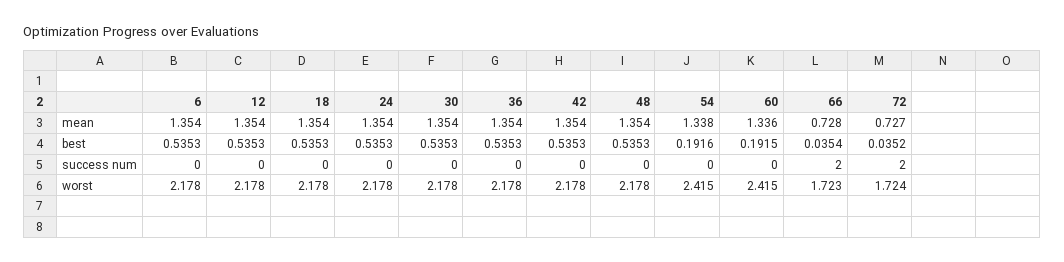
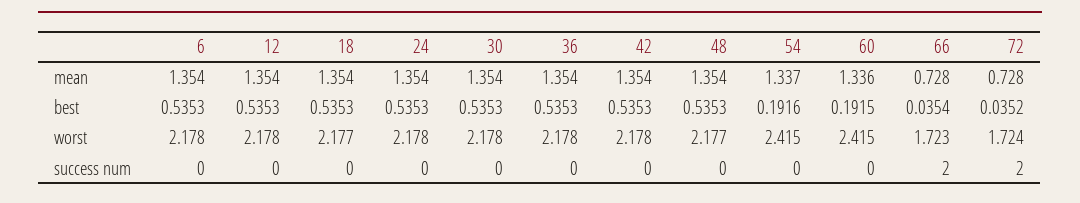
  {
    "6": {
      "mean": 1.354,
      "best": 0.5353,
      "success num": 0,
      "worst": 2.178
    },
    "12": {
      "mean": 1.354,
      "best": 0.5353,
      "success num": 0,
      "worst": 2.178
    },
    "18": {
      "mean": 1.354,
      "best": 0.5353,
      "success num": 0,
-     "worst": 2.178
+     "worst": 2.177
    },
    "24": {
      "mean": 1.354,
      "best": 0.5353,
      "success num": 0,
      "worst": 2.178
    },
    "30": {
      "mean": 1.354,
      "best": 0.5353,
      "success num": 0,
      "worst": 2.178
    },
    "36": {
      "mean": 1.354,
      "best": 0.5353,
      "success num": 0,
      "worst": 2.178
    },
    "42": {
      "mean": 1.354,
      "best": 0.5353,
      "success num": 0,
      "worst": 2.178
    },
    "48": {
      "mean": 1.354,
      "best": 0.5353,
      "success num": 0,
-     "worst": 2.178
+     "worst": 2.177
    },
    "54": {
-     "mean": 1.338,
+     "mean": 1.337,
      "best": 0.1916,
      "success num": 0,
      "worst": 2.415
    },
    "60": {
      "mean": 1.336,
      "best": 0.1915,
      "success num": 0,
      "worst": 2.415
    },
    "66": {
      "mean": 0.728,
      "best": 0.0354,
      "success num": 2,
      "worst": 1.723
    },
    "72": {
-     "mean": 0.727,
+     "mean": 0.728,
      "best": 0.0352,
      "success num": 2,
      "worst": 1.724
    }
  }

